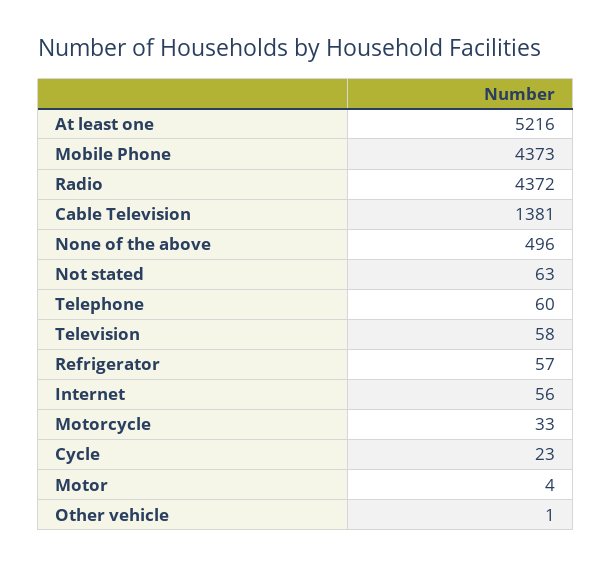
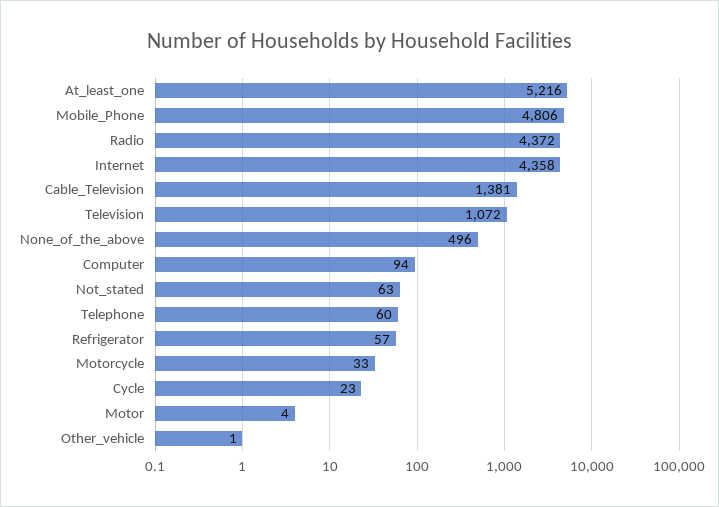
  {
    "At least one": 5216,
-   "Mobile Phone": 4373,
+   "Mobile Phone": 4806,
    "Radio": 4372,
    "Cable Television": 1381,
    "None of the above": 496,
    "Not stated": 63,
    "Telephone": 60,
-   "Television": 58,
+   "Television": 1072,
    "Refrigerator": 57,
-   "Internet": 56,
+   "Internet": 4358,
    "Motorcycle": 33,
    "Cycle": 23,
    "Motor": 4,
-   "Other vehicle": 1
+   "Other vehicle": 1,
+   "Computer": 94
  }

